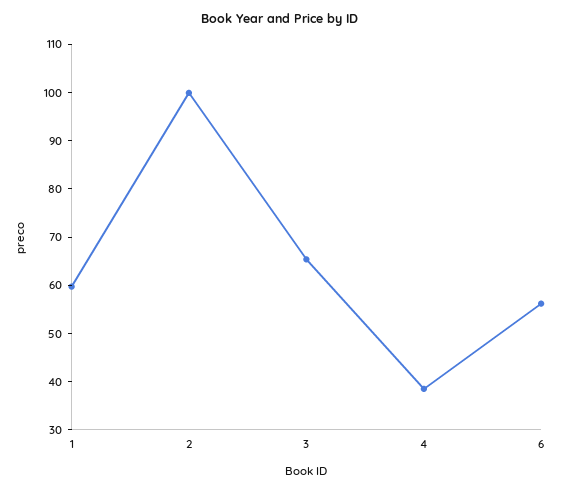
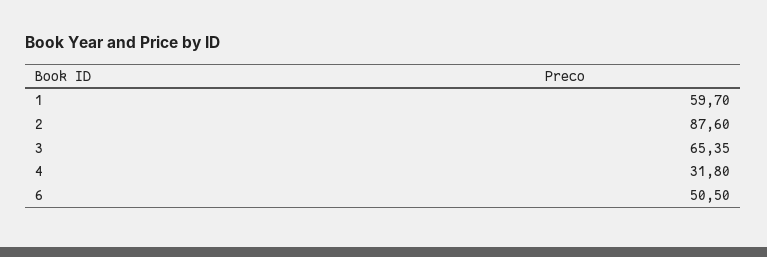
  {
    "1": 59.7,
-   "2": 100,
+   "2": 87.6,
    "3": 65.35,
-   "4": 38,
+   "4": 31.8,
-   "6": 56
+   "6": 50.5
  }

